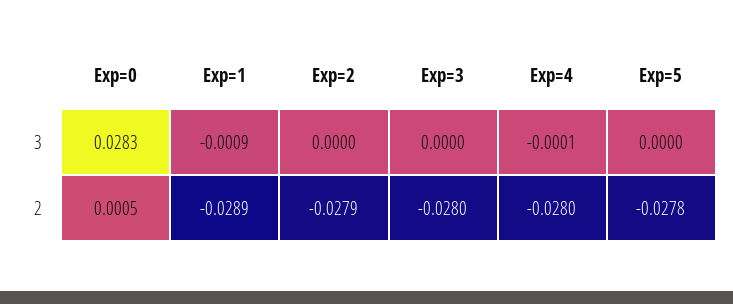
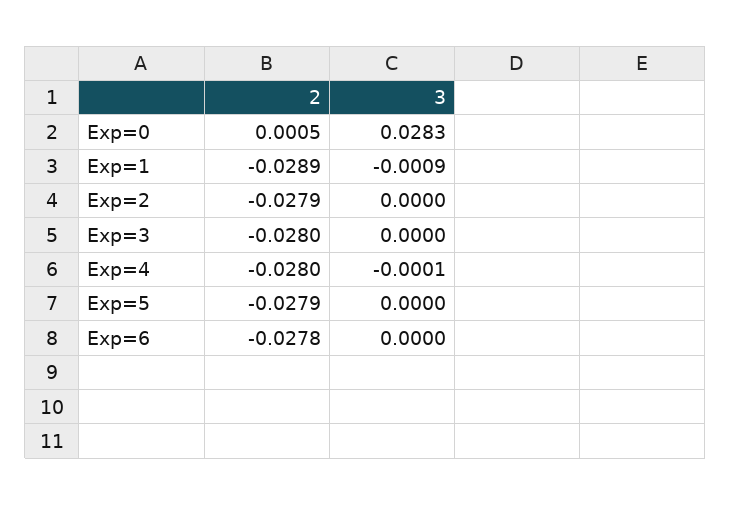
  {
    "Exp=0": {
      "3": 0.0283,
      "2": 0.0005
    },
    "Exp=1": {
      "3": -0.0009,
      "2": -0.0289
    },
    "Exp=2": {
      "3": 0,
      "2": -0.0279
    },
    "Exp=3": {
      "3": 0,
      "2": -0.028
    },
    "Exp=4": {
      "3": -0.0001,
      "2": -0.028
    },
    "Exp=5": {
      "3": 0,
-     "2": -0.0278
+     "2": -0.0279
-   }
+   },
+   "Exp=6": {
+     "2": -0.0278,
+     "3": 0
+   }
  }

